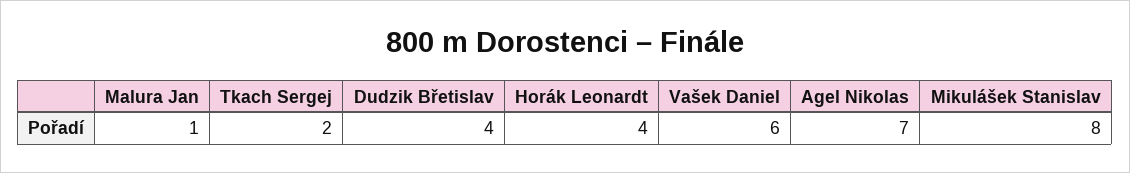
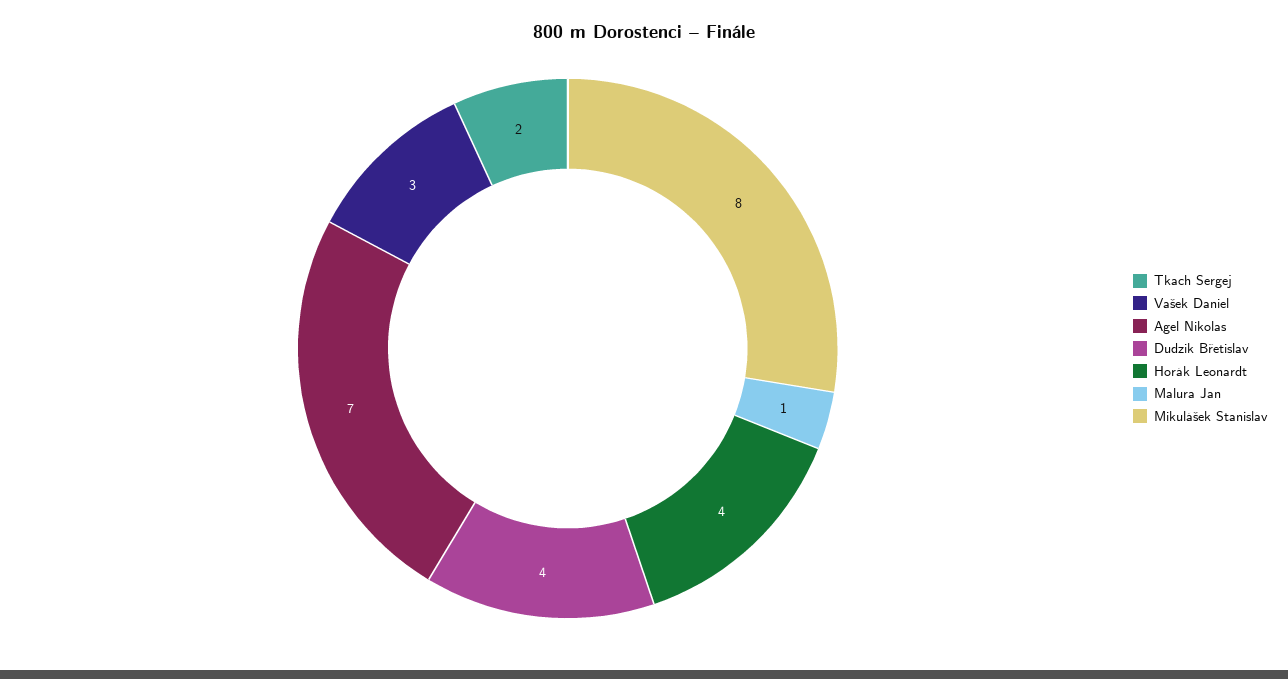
  {
    "Malura Jan": 1,
    "Tkach Sergej": 2,
    "Dudzik Břetislav": 4,
    "Horák Leonardt": 4,
-   "Vašek Daniel": 6,
+   "Vašek Daniel": 3,
    "Agel Nikolas": 7,
    "Mikulášek Stanislav": 8
  }

